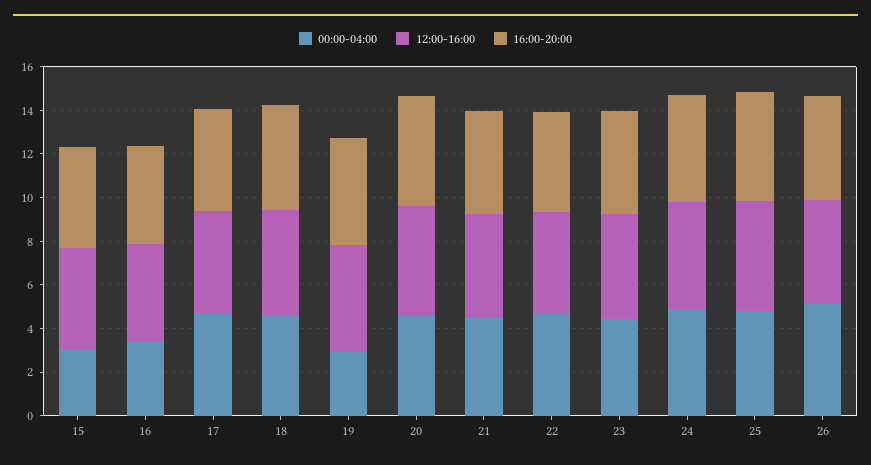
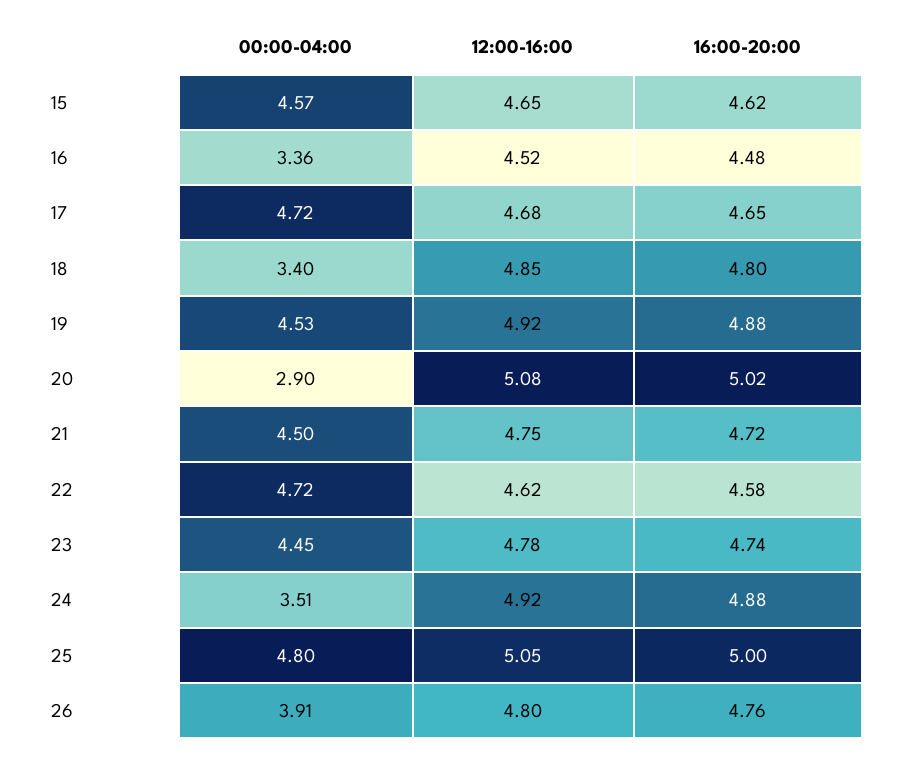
  {
    "00:00-04:00": {
-     "15": 3,
+     "15": 4.57,
      "16": 3.36,
      "17": 4.72,
-     "18": 4.5,
+     "18": 3.4,
-     "19": 3,
+     "19": 4.53,
-     "20": 4.5,
+     "20": 2.9,
      "21": 4.5,
      "22": 4.72,
      "23": 4.45,
-     "24": 5,
+     "24": 3.51,
      "25": 4.8,
-     "26": 5
+     "26": 3.91
    },
    "12:00-16:00": {
      "15": 4.65,
      "16": 4.52,
      "17": 4.68,
      "18": 4.85,
      "19": 4.92,
      "20": 5.08,
      "21": 4.75,
      "22": 4.62,
      "23": 4.78,
      "24": 4.92,
      "25": 5.05,
      "26": 4.8
    },
    "16:00-20:00": {
      "15": 4.62,
      "16": 4.48,
      "17": 4.65,
      "18": 4.8,
      "19": 4.88,
      "20": 5.02,
      "21": 4.72,
      "22": 4.58,
      "23": 4.74,
      "24": 4.88,
      "25": 5,
      "26": 4.76
    }
  }

